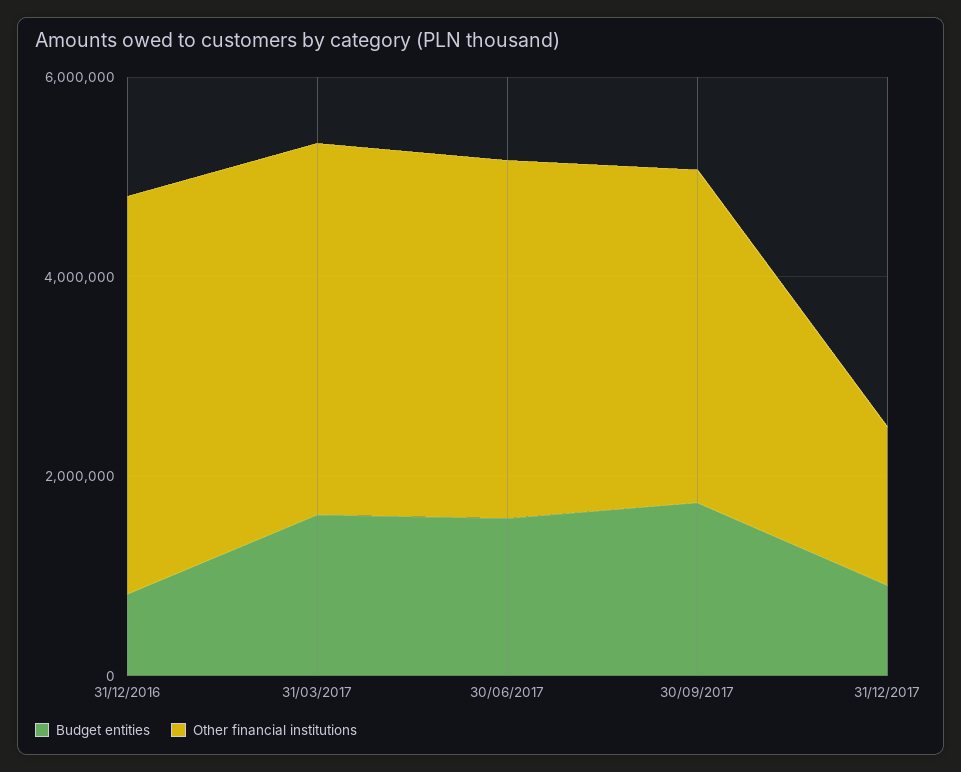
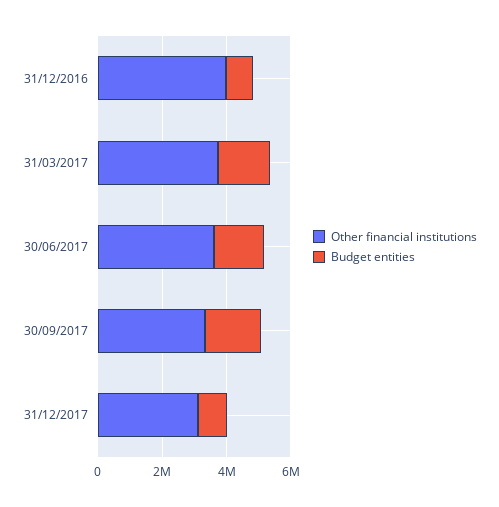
  {
    "Budget entities": {
      "31/12/2016": 1000000,
      "31/03/2017": 1500000,
      "30/06/2017": 1500000,
      "30/09/2017": 1500000,
      "31/12/2017": 1000000
    },
    "Other financial institutions": {
      "31/12/2016": 4000000,
      "31/03/2017": 3500000,
      "30/06/2017": 3500000,
      "30/09/2017": 3500000,
-     "31/12/2017": 1500000
+     "31/12/2017": 3000000
    }
  }

